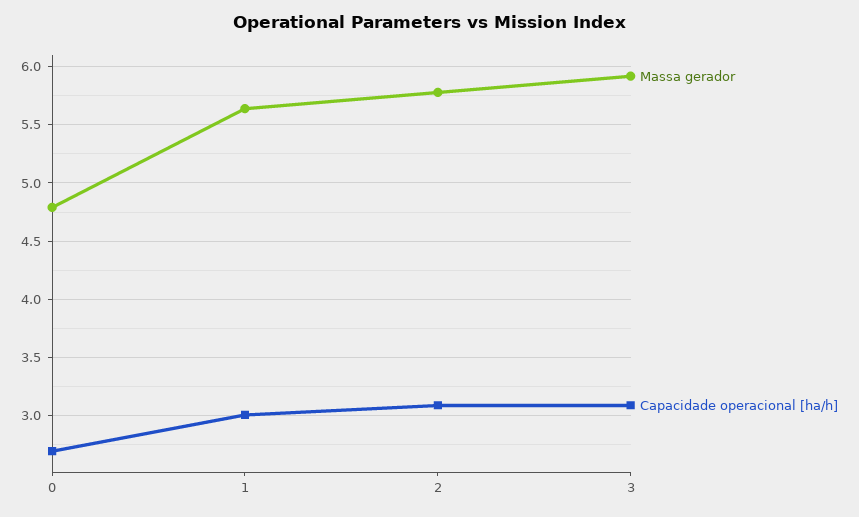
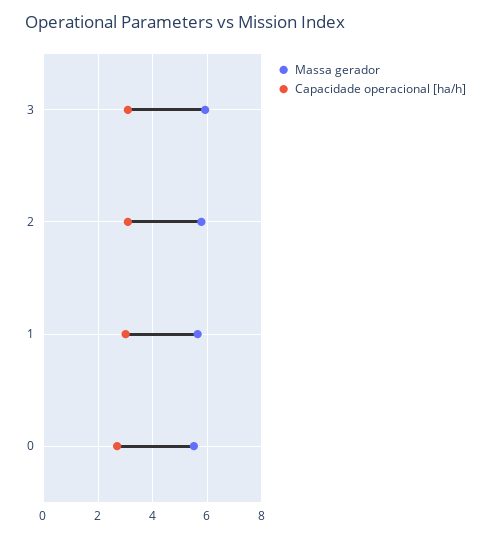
  {
    "Massa gerador": {
-     "0": 4.8,
+     "0": 5.5,
      "1": 5.6,
      "2": 5.8,
      "3": 5.9
    },
    "Capacidade operacional [ha/h]": {
      "0": 2.7,
      "1": 3,
      "2": 3.1,
      "3": 3.1
    }
  }

